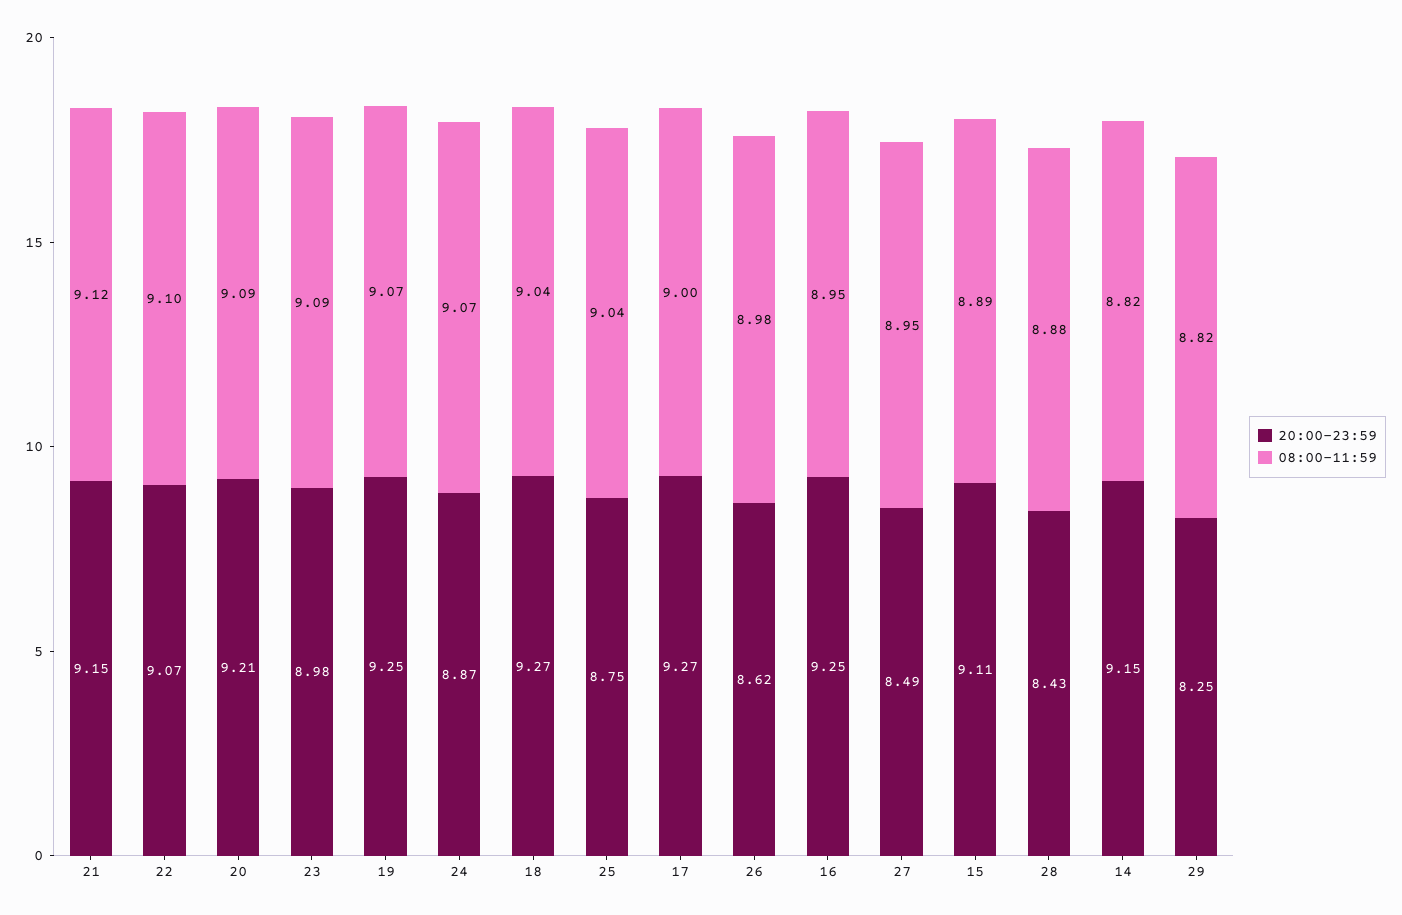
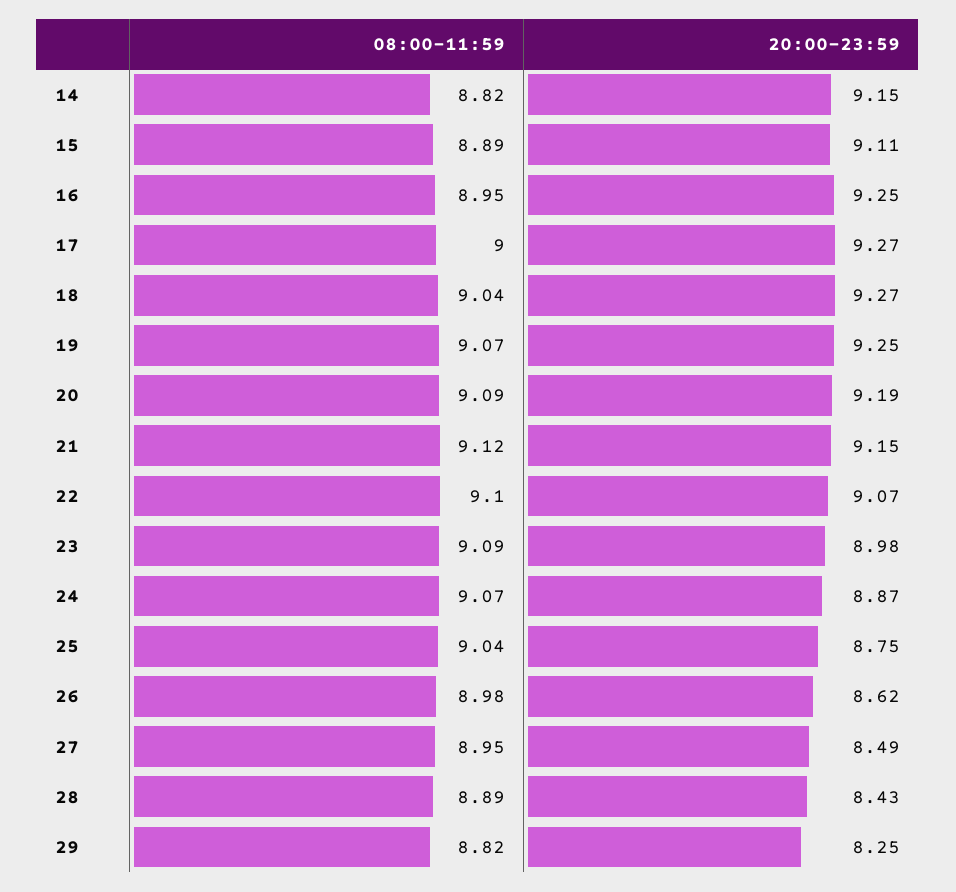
  {
    "20:00-23:59": {
      "21": 9.15,
      "22": 9.07,
-     "20": 9.21,
+     "20": 9.19,
      "23": 8.98,
      "19": 9.25,
      "24": 8.87,
      "18": 9.27,
      "25": 8.75,
      "17": 9.27,
      "26": 8.62,
      "16": 9.25,
      "27": 8.49,
      "15": 9.11,
      "28": 8.43,
      "14": 9.15,
      "29": 8.25
    },
    "08:00-11:59": {
      "21": 9.12,
      "22": 9.1,
      "20": 9.09,
      "23": 9.09,
      "19": 9.07,
      "24": 9.07,
      "18": 9.04,
      "25": 9.04,
      "17": 9,
      "26": 8.98,
      "16": 8.95,
      "27": 8.95,
      "15": 8.89,
-     "28": 8.88,
+     "28": 8.89,
      "14": 8.82,
      "29": 8.82
    }
  }

